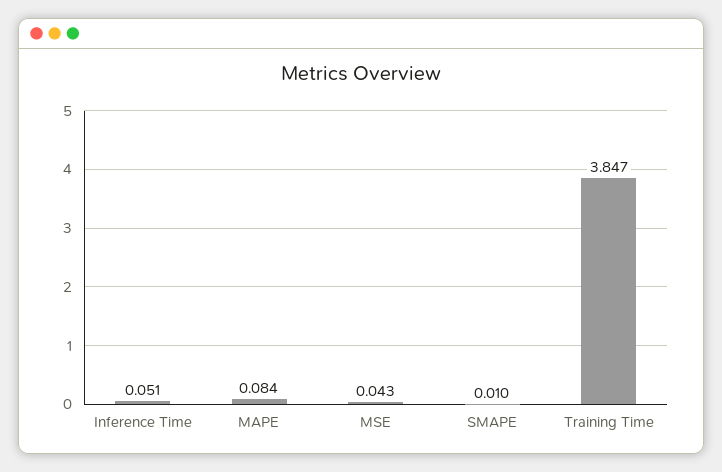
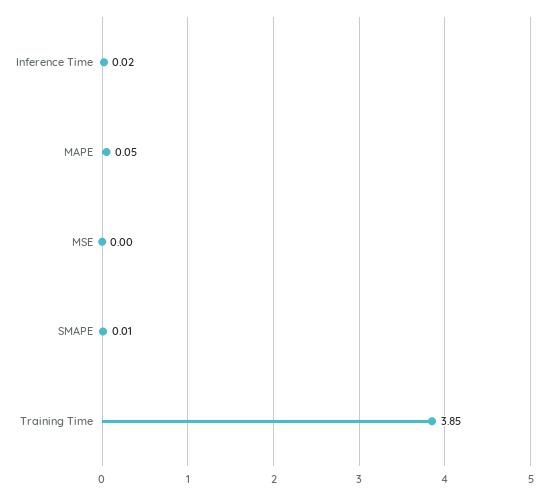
  {
-   "Inference Time": 0.051,
+   "Inference Time": 0.02,
-   "MAPE": 0.084,
+   "MAPE": 0.05,
-   "MSE": 0.043,
+   "MSE": 0,
    "SMAPE": 0.01,
    "Training Time": 3.847
  }

